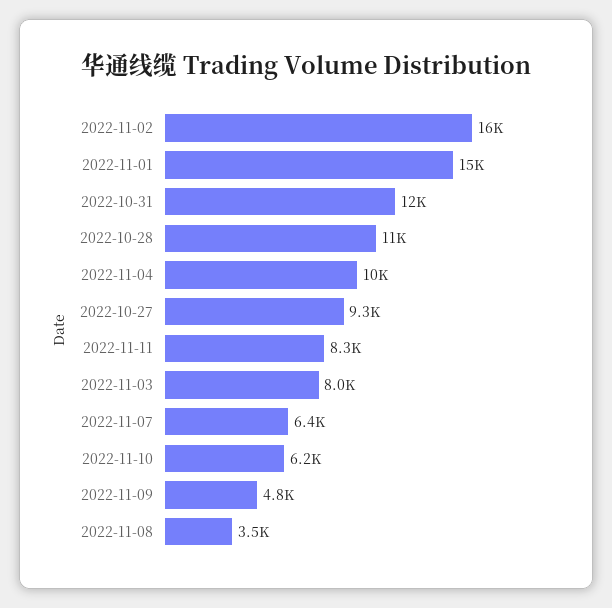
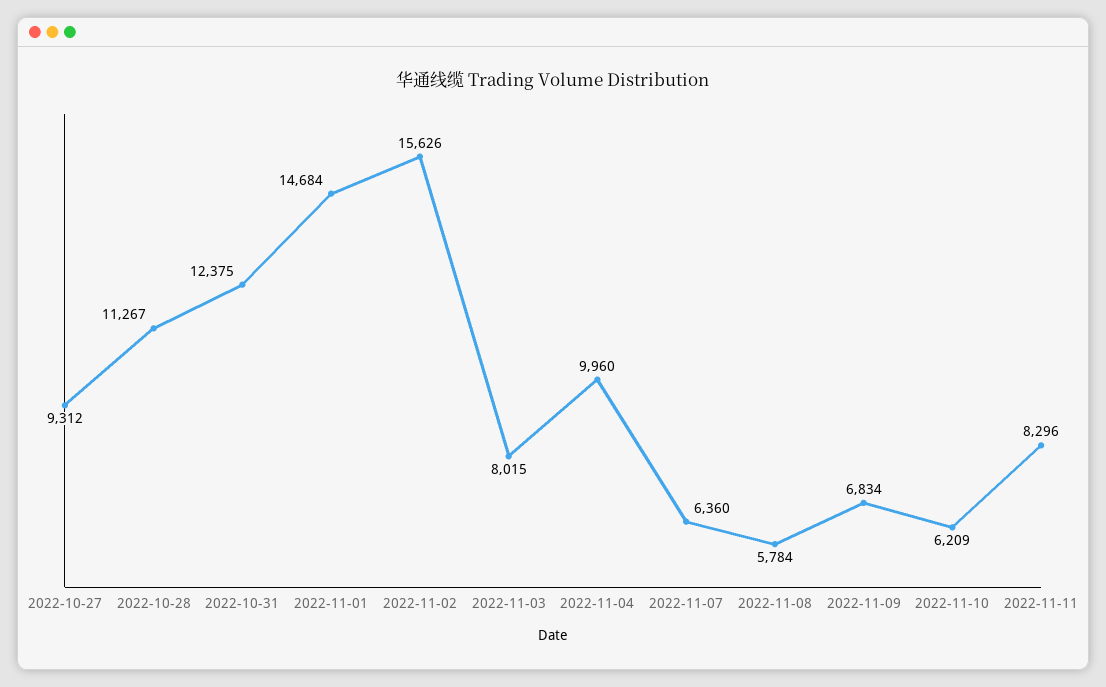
  {
    "2022-11-02": 15626,
    "2022-11-01": 14684,
    "2022-10-31": 12375,
    "2022-10-28": 11267,
    "2022-11-04": 9960,
    "2022-10-27": 9312,
    "2022-11-11": 8296,
    "2022-11-03": 8015,
    "2022-11-07": 6360,
    "2022-11-10": 6209,
-   "2022-11-09": 4800,
+   "2022-11-09": 6834,
-   "2022-11-08": 3500
+   "2022-11-08": 5784
  }

